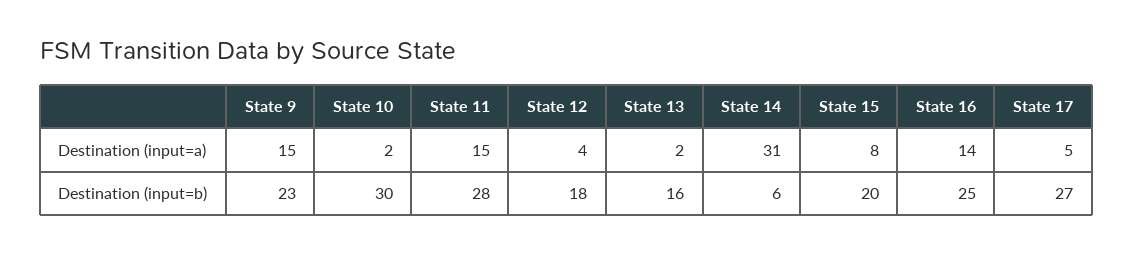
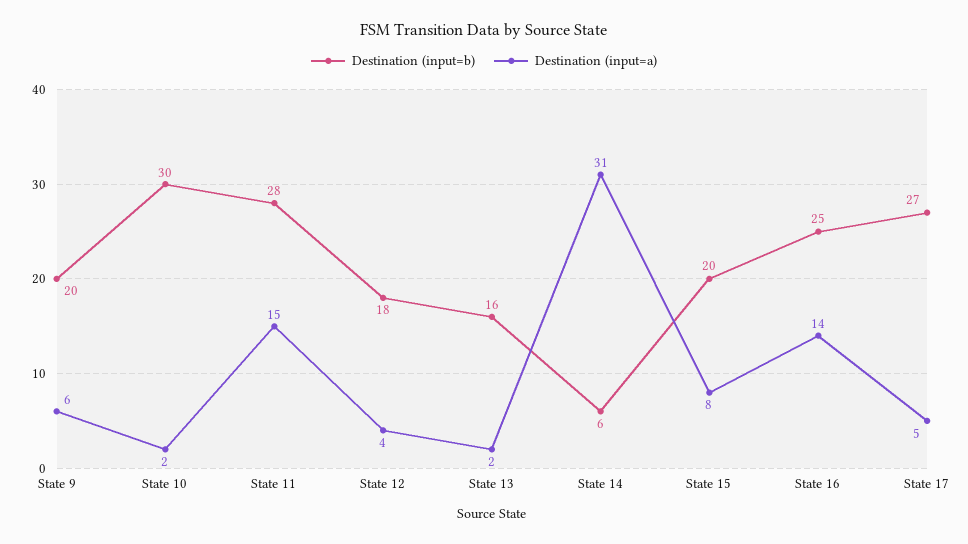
  {
    "Destination (input=a)": {
-     "State 9": 15,
+     "State 9": 6,
      "State 10": 2,
      "State 11": 15,
      "State 12": 4,
      "State 13": 2,
      "State 14": 31,
      "State 15": 8,
      "State 16": 14,
      "State 17": 5
    },
    "Destination (input=b)": {
-     "State 9": 23,
+     "State 9": 20,
      "State 10": 30,
      "State 11": 28,
      "State 12": 18,
      "State 13": 16,
      "State 14": 6,
      "State 15": 20,
      "State 16": 25,
      "State 17": 27
    }
  }

